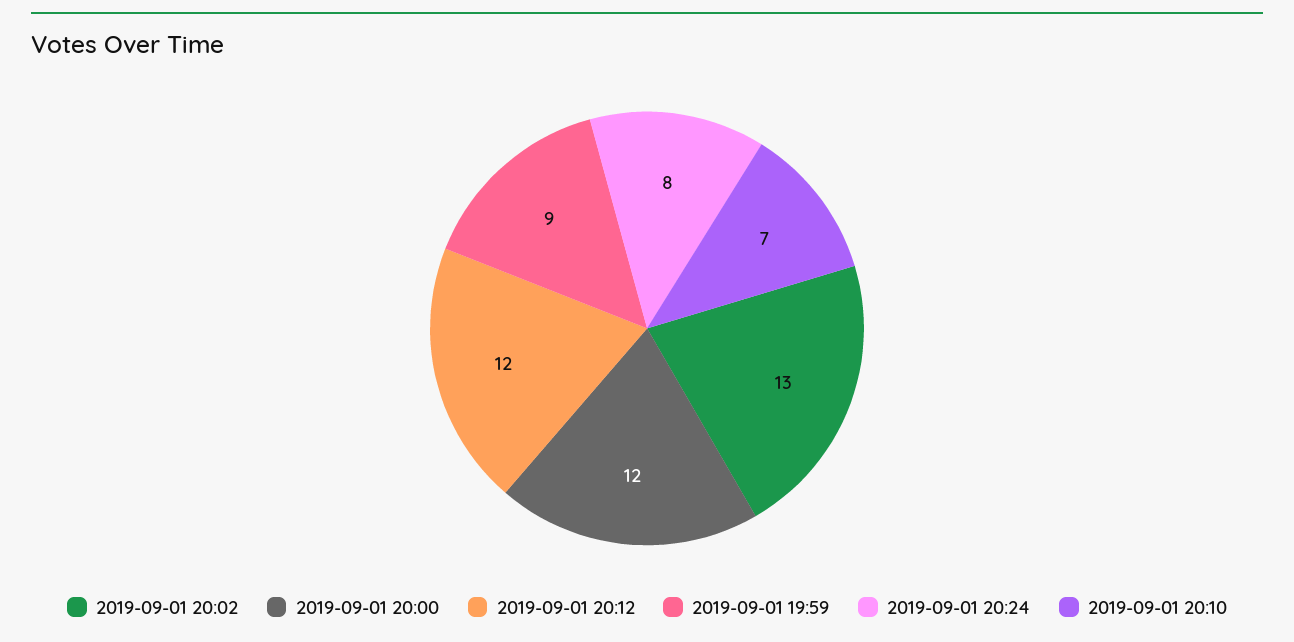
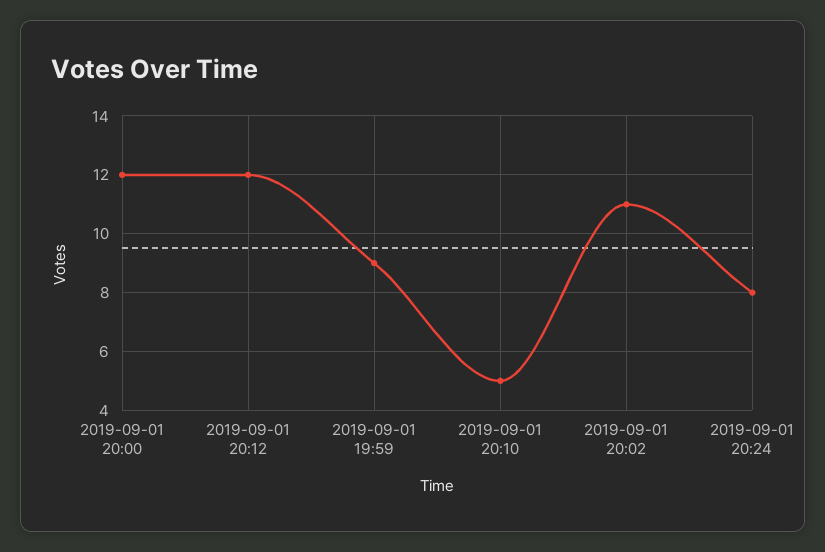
  {
-   "2019-09-01 20:02": 13,
+   "2019-09-01 20:02": 11,
    "2019-09-01 20:00": 12,
    "2019-09-01 20:12": 12,
    "2019-09-01 19:59": 9,
    "2019-09-01 20:24": 8,
-   "2019-09-01 20:10": 7
+   "2019-09-01 20:10": 5
  }

